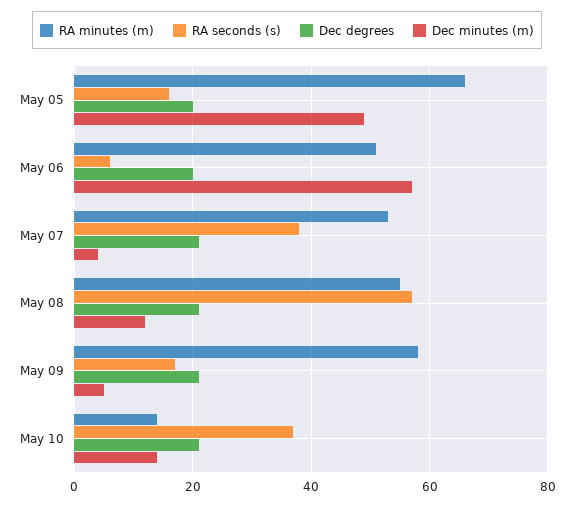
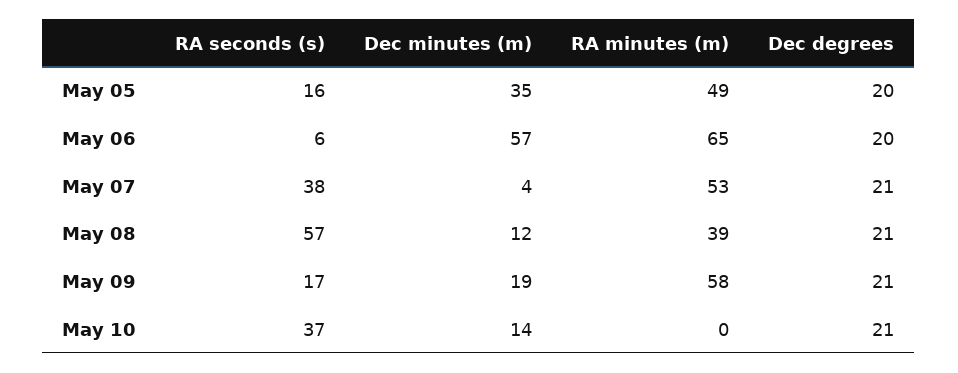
  {
    "RA minutes (m)": {
-     "May 05": 65,
+     "May 05": 49,
-     "May 06": 50,
+     "May 06": 65,
      "May 07": 53,
-     "May 08": 55,
+     "May 08": 39,
      "May 09": 58,
-     "May 10": 15
+     "May 10": 0
    },
    "RA seconds (s)": {
      "May 05": 16,
      "May 06": 6,
      "May 07": 38,
      "May 08": 57,
      "May 09": 17,
      "May 10": 37
    },
    "Dec degrees": {
      "May 05": 20,
      "May 06": 20,
      "May 07": 21,
      "May 08": 21,
      "May 09": 21,
      "May 10": 21
    },
    "Dec minutes (m)": {
-     "May 05": 50,
+     "May 05": 35,
      "May 06": 57,
      "May 07": 4,
      "May 08": 12,
-     "May 09": 5,
+     "May 09": 19,
      "May 10": 14
    }
  }

